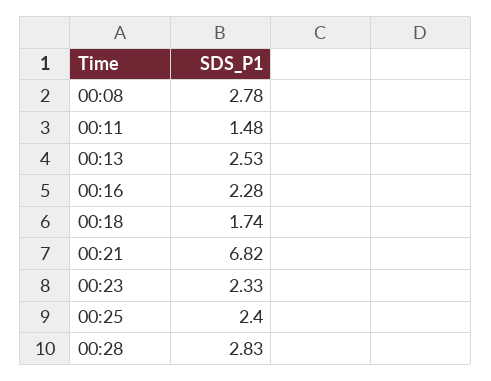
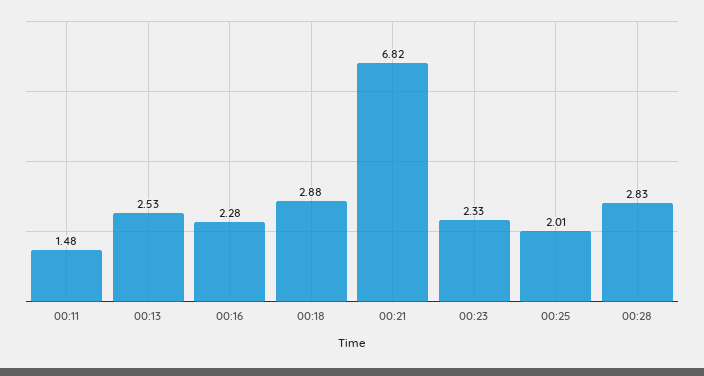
  {
-   "00:08": 2.78,
    "00:11": 1.48,
    "00:13": 2.53,
    "00:16": 2.28,
-   "00:18": 1.74,
+   "00:18": 2.88,
    "00:21": 6.82,
    "00:23": 2.33,
-   "00:25": 2.4,
+   "00:25": 2.01,
    "00:28": 2.83
  }

